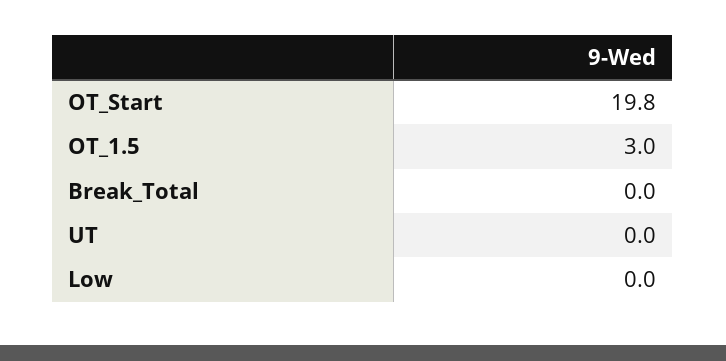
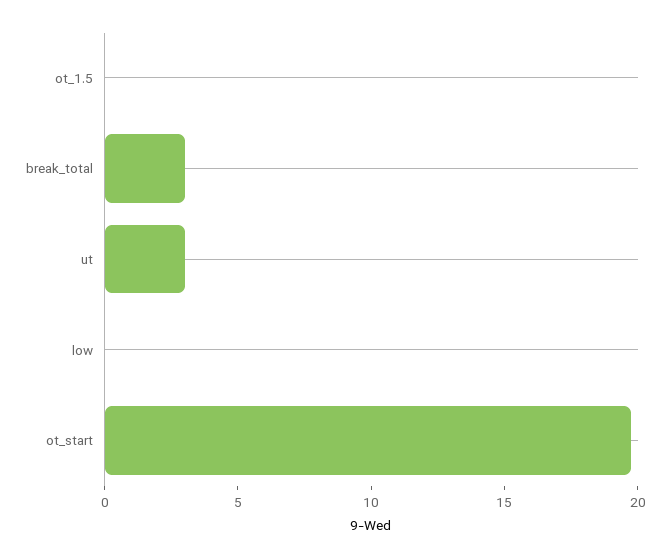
  {
    "OT_Start": 19.8,
-   "OT_1.5": 3,
+   "OT_1.5": 0,
-   "Break_Total": 0,
+   "Break_Total": 3,
-   "UT": 0,
+   "UT": 3,
    "Low": 0
  }

